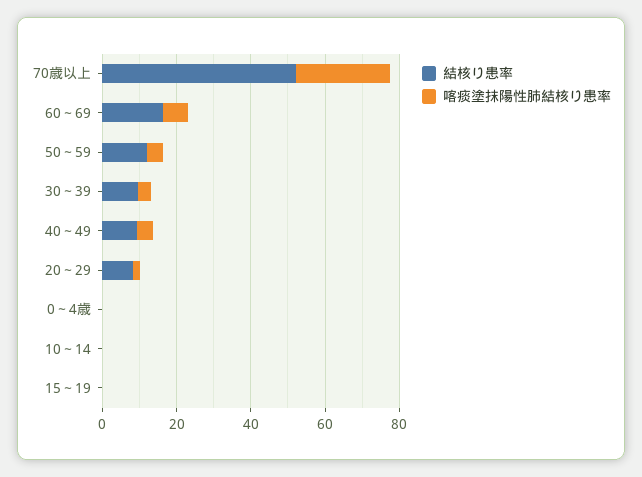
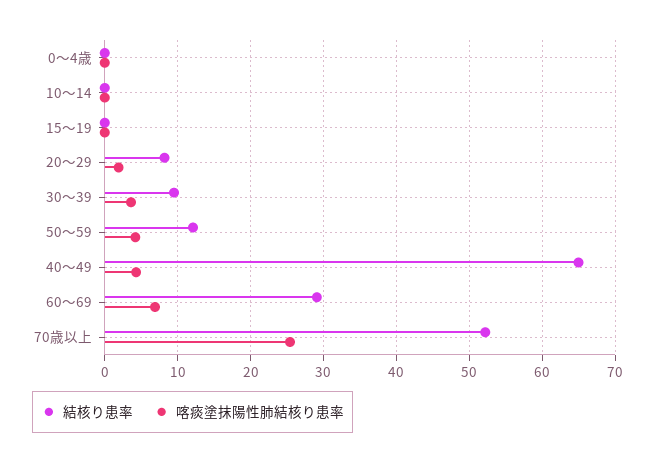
  {
    "結核り患率": {
      "70歳以上": 52,
-     "60～69": 15,
+     "60～69": 29,
      "50～59": 12,
      "30～39": 10,
-     "40～49": 10,
+     "40～49": 65,
      "20～29": 8,
      "0～4歳": 0,
      "10～14": 0,
      "15～19": 0
    },
    "喀痰塗抹陽性肺結核り患率": {
      "70歳以上": 25,
      "60～69": 7,
      "50～59": 4,
      "30～39": 4,
      "40～49": 4,
      "20～29": 2,
      "0～4歳": 0,
      "10～14": 0,
      "15～19": 0
    }
  }

